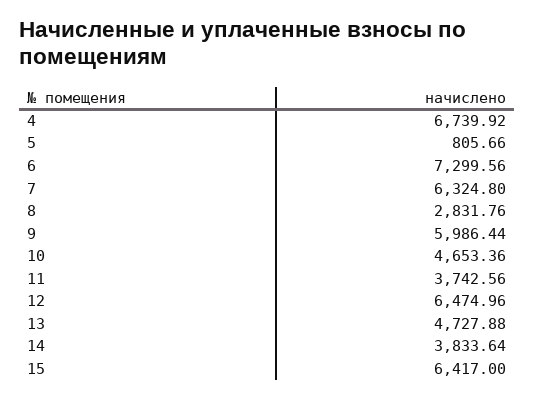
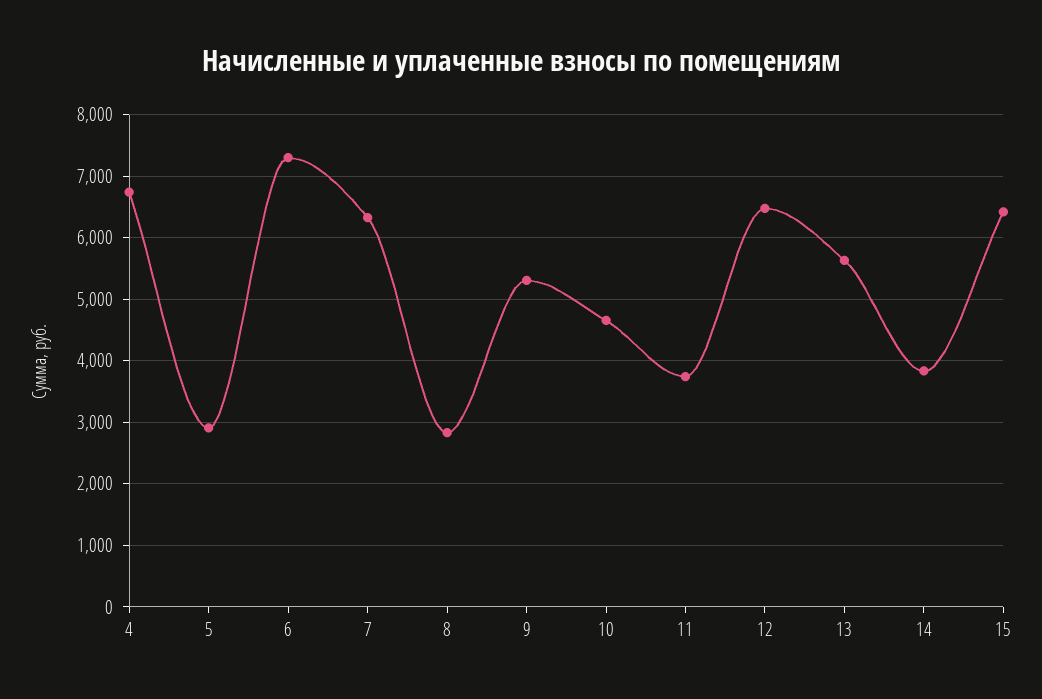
  {
    "4": 6739.92,
-   "5": 805.66,
+   "5": 2900,
    "6": 7299.56,
    "7": 6324.8,
    "8": 2831.76,
-   "9": 5986.44,
+   "9": 5300,
    "10": 4653.36,
    "11": 3742.56,
    "12": 6474.96,
-   "13": 4727.88,
+   "13": 5600,
    "14": 3833.64,
    "15": 6417
  }

